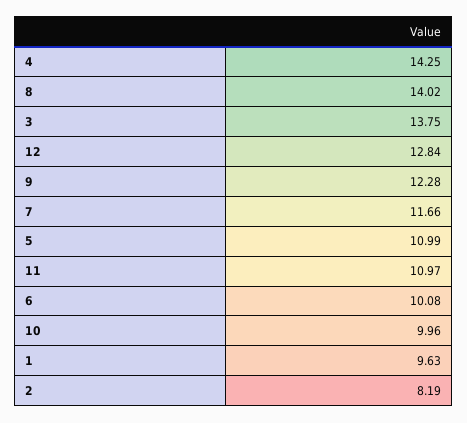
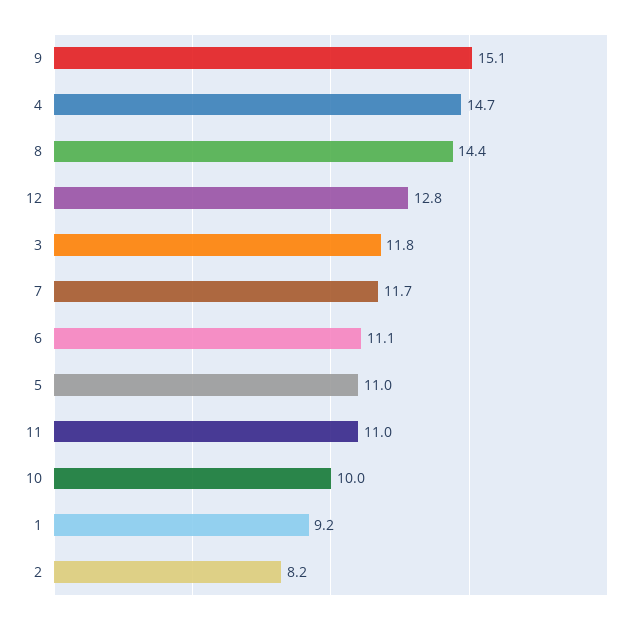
  {
-   "4": 14.25,
+   "4": 14.7,
-   "8": 14.02,
+   "8": 14.4,
-   "3": 13.75,
+   "3": 11.8,
    "12": 12.84,
-   "9": 12.28,
+   "9": 15.1,
    "7": 11.66,
    "5": 10.99,
    "11": 10.97,
-   "6": 10.08,
+   "6": 11.1,
    "10": 9.96,
-   "1": 9.63,
+   "1": 9.2,
    "2": 8.19
  }

